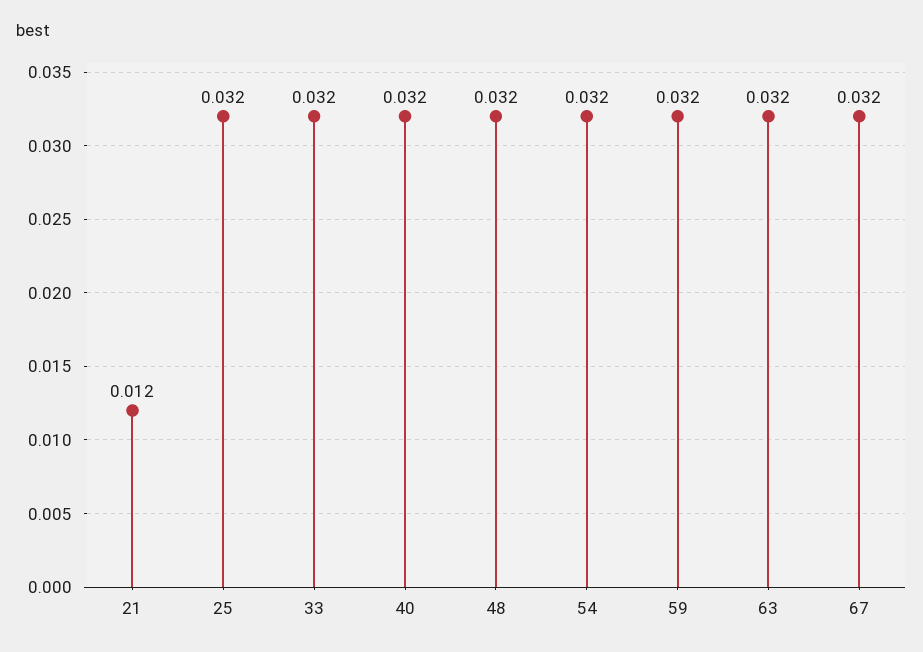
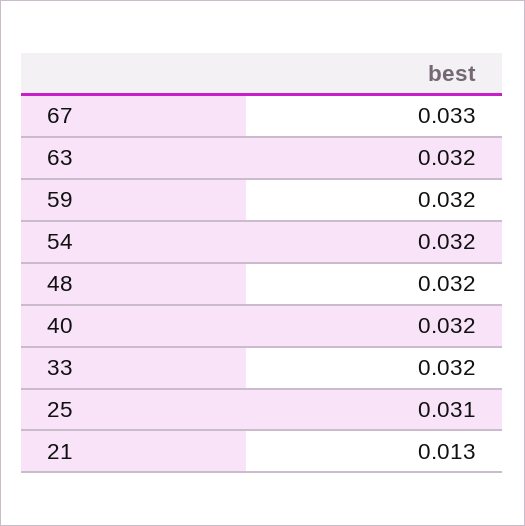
  {
-   "21": 0.012,
+   "21": 0.013,
-   "25": 0.032,
+   "25": 0.031,
    "33": 0.032,
    "40": 0.032,
    "48": 0.032,
    "54": 0.032,
    "59": 0.032,
    "63": 0.032,
-   "67": 0.032
+   "67": 0.033
  }

